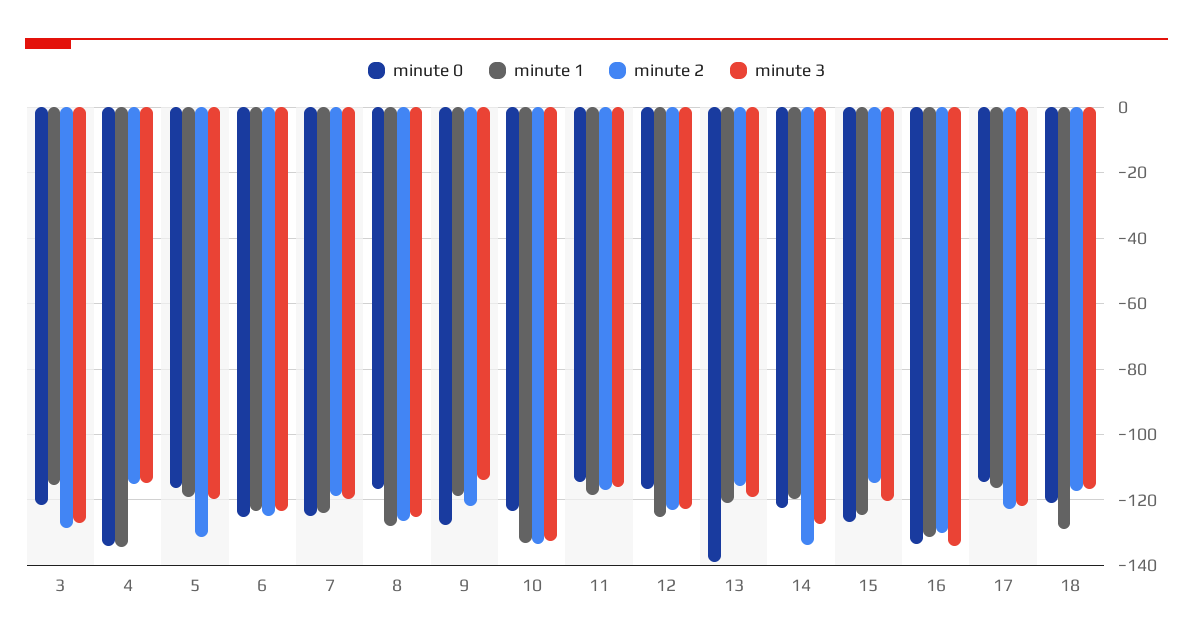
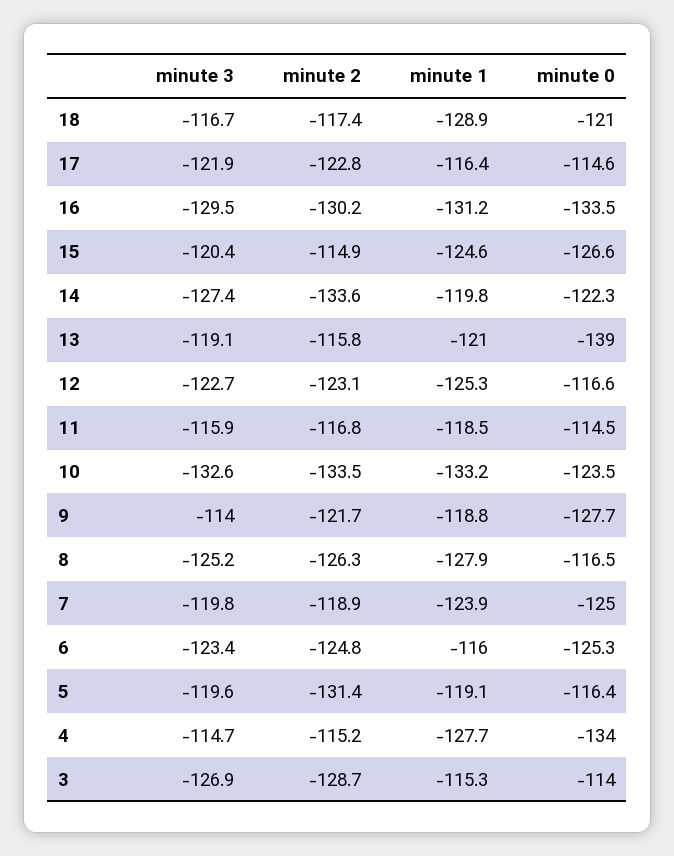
  {
    "minute 0": {
-     "3": -122,
+     "3": -114,
      "4": -134,
      "5": -116.4,
      "6": -125.3,
      "7": -125,
      "8": -116.5,
      "9": -127.7,
      "10": -123.5,
      "11": -114.5,
      "12": -116.6,
      "13": -139,
      "14": -122.3,
      "15": -126.6,
      "16": -133.5,
      "17": -114.6,
      "18": -121
    },
    "minute 1": {
      "3": -115.3,
-     "4": -134,
+     "4": -127.7,
      "5": -119.1,
-     "6": -124,
+     "6": -116,
      "7": -123.9,
      "8": -127.9,
      "9": -118.8,
      "10": -133.2,
      "11": -118.5,
      "12": -125.3,
      "13": -121,
      "14": -119.8,
      "15": -124.6,
      "16": -131.2,
      "17": -116.4,
      "18": -128.9
    },
    "minute 2": {
      "3": -128.7,
      "4": -115.2,
      "5": -131.4,
      "6": -124.8,
      "7": -118.9,
      "8": -126.3,
      "9": -121.7,
      "10": -133.5,
      "11": -116.8,
      "12": -123.1,
      "13": -115.8,
      "14": -133.6,
      "15": -114.9,
      "16": -130.2,
      "17": -122.8,
      "18": -117.4
    },
    "minute 3": {
      "3": -126.9,
      "4": -114.7,
      "5": -119.6,
      "6": -123.4,
      "7": -119.8,
      "8": -125.2,
      "9": -114,
      "10": -132.6,
      "11": -115.9,
      "12": -122.7,
      "13": -119.1,
      "14": -127.4,
      "15": -120.4,
-     "16": -134,
+     "16": -129.5,
      "17": -121.9,
      "18": -116.7
    }
  }

